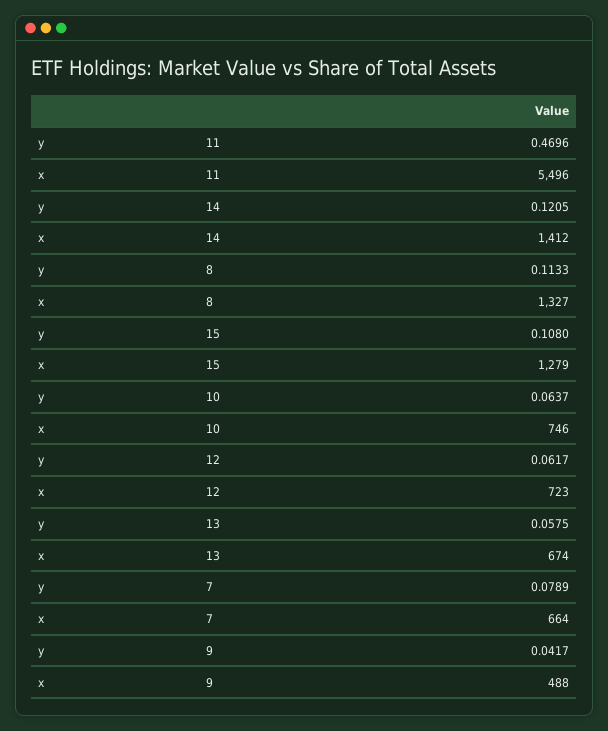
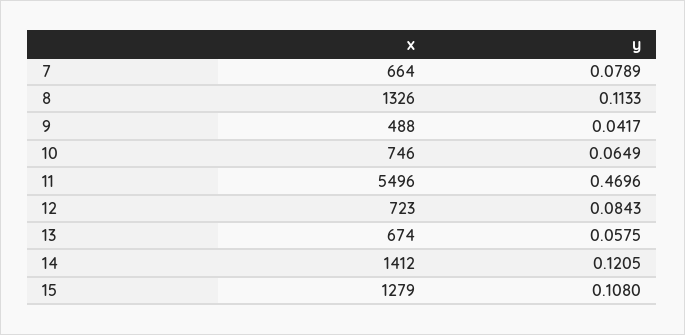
  {
    "y": {
      "11": 0.4696,
      "14": 0.1205,
      "8": 0.1133,
      "15": 0.108,
-     "10": 0.0637,
+     "10": 0.0649,
-     "12": 0.0617,
+     "12": 0.0843,
      "13": 0.0575,
      "7": 0.0789,
      "9": 0.0417
    },
    "x": {
      "11": 5496,
      "14": 1412,
-     "8": 1327,
+     "8": 1326,
      "15": 1279,
      "10": 746,
      "12": 723,
      "13": 674,
      "7": 664,
      "9": 488
    }
  }

